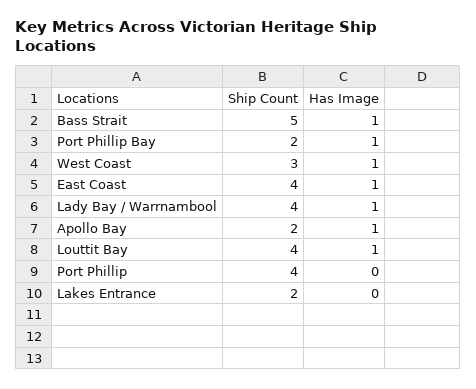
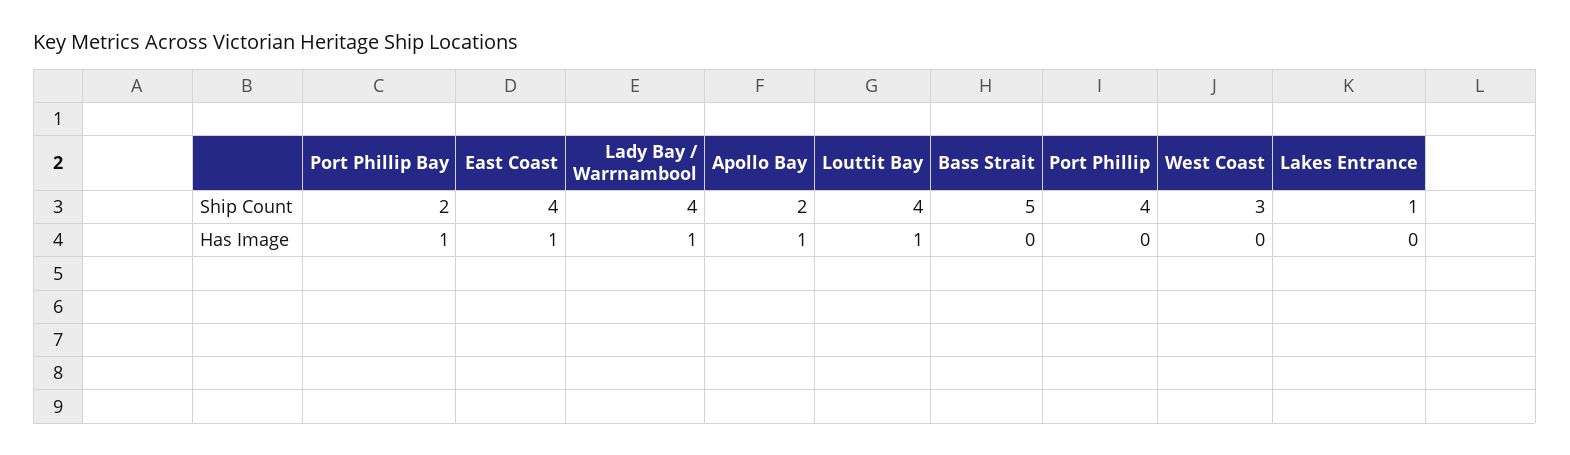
  {
    "Ship Count": {
      "Bass Strait": 5,
      "Port Phillip Bay": 2,
      "West Coast": 3,
      "East Coast": 4,
      "Lady Bay / Warrnambool": 4,
      "Apollo Bay": 2,
      "Louttit Bay": 4,
      "Port Phillip": 4,
-     "Lakes Entrance": 2
+     "Lakes Entrance": 1
    },
    "Has Image": {
-     "Bass Strait": 1,
+     "Bass Strait": 0,
      "Port Phillip Bay": 1,
-     "West Coast": 1,
+     "West Coast": 0,
      "East Coast": 1,
      "Lady Bay / Warrnambool": 1,
      "Apollo Bay": 1,
      "Louttit Bay": 1,
      "Port Phillip": 0,
      "Lakes Entrance": 0
    }
  }

